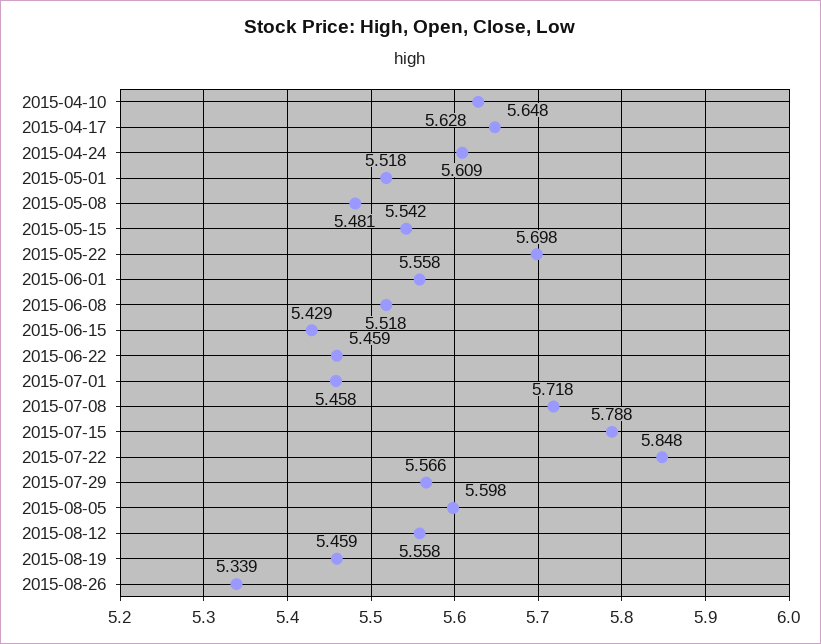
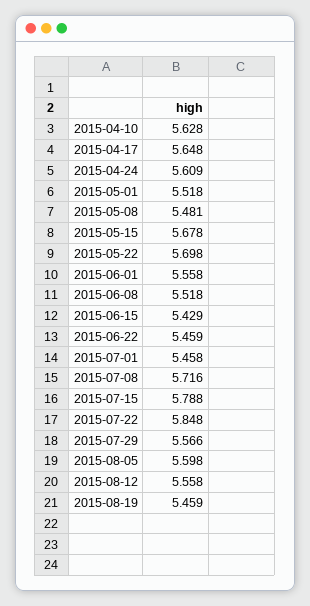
  {
    "2015-04-10": 5.628,
    "2015-04-17": 5.648,
    "2015-04-24": 5.609,
    "2015-05-01": 5.518,
    "2015-05-08": 5.481,
-   "2015-05-15": 5.542,
+   "2015-05-15": 5.678,
    "2015-05-22": 5.698,
    "2015-06-01": 5.558,
    "2015-06-08": 5.518,
    "2015-06-15": 5.429,
    "2015-06-22": 5.459,
    "2015-07-01": 5.458,
-   "2015-07-08": 5.718,
+   "2015-07-08": 5.716,
    "2015-07-15": 5.788,
    "2015-07-22": 5.848,
    "2015-07-29": 5.566,
    "2015-08-05": 5.598,
    "2015-08-12": 5.558,
-   "2015-08-19": 5.459,
+   "2015-08-19": 5.459
-   "2015-08-26": 5.339
  }

